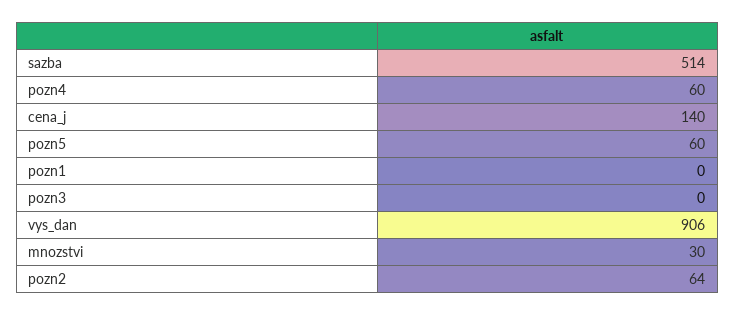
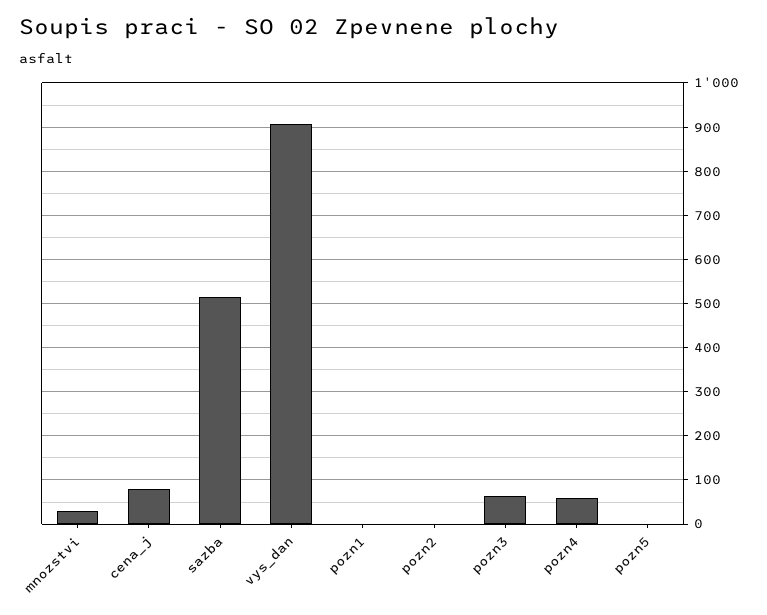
  {
    "sazba": 514,
    "pozn4": 60,
-   "cena_j": 140,
+   "cena_j": 80,
-   "pozn5": 60,
+   "pozn5": 0,
    "pozn1": 0,
-   "pozn3": 0,
+   "pozn3": 60,
    "vys_dan": 906,
    "mnozstvi": 30,
-   "pozn2": 64
+   "pozn2": 0
  }

